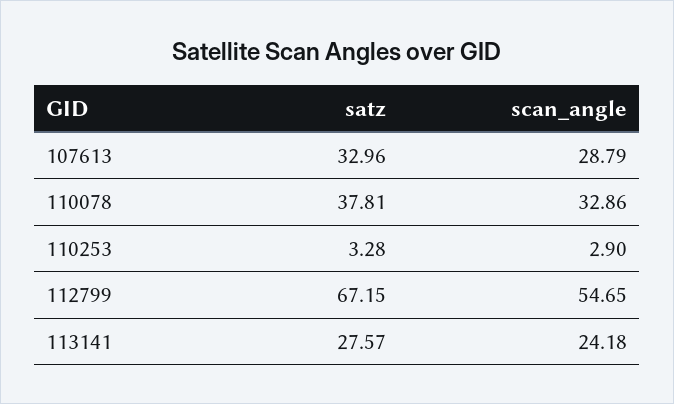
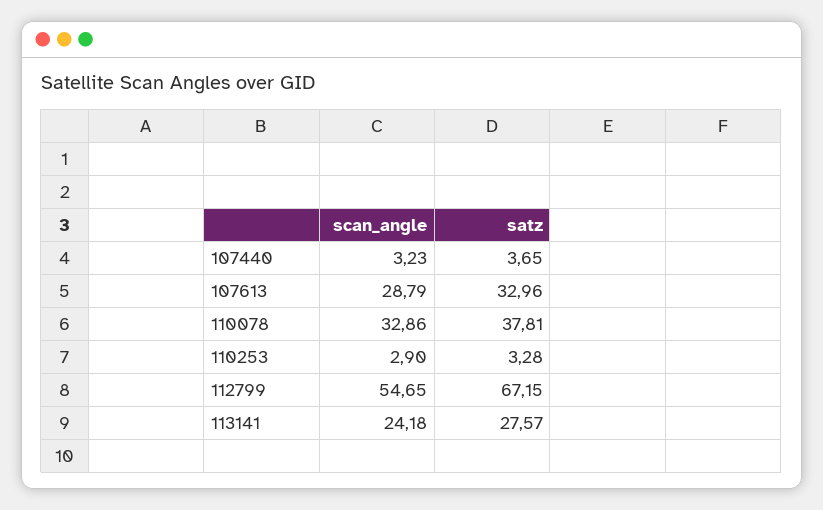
  {
    "satz": {
      "107613": 32.96,
      "110078": 37.81,
      "110253": 3.28,
      "112799": 67.15,
-     "113141": 27.57
+     "113141": 27.57,
+     "107440": 3.65
    },
    "scan_angle": {
      "107613": 28.79,
      "110078": 32.86,
      "110253": 2.9,
      "112799": 54.65,
-     "113141": 24.18
+     "113141": 24.18,
+     "107440": 3.23
    }
  }

